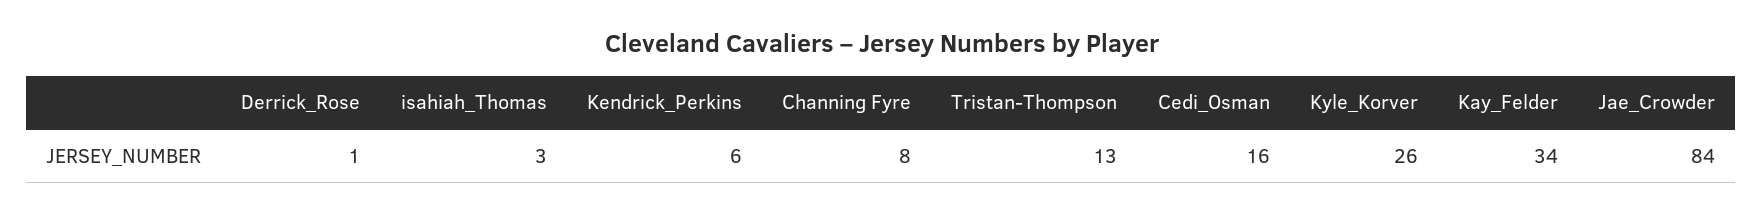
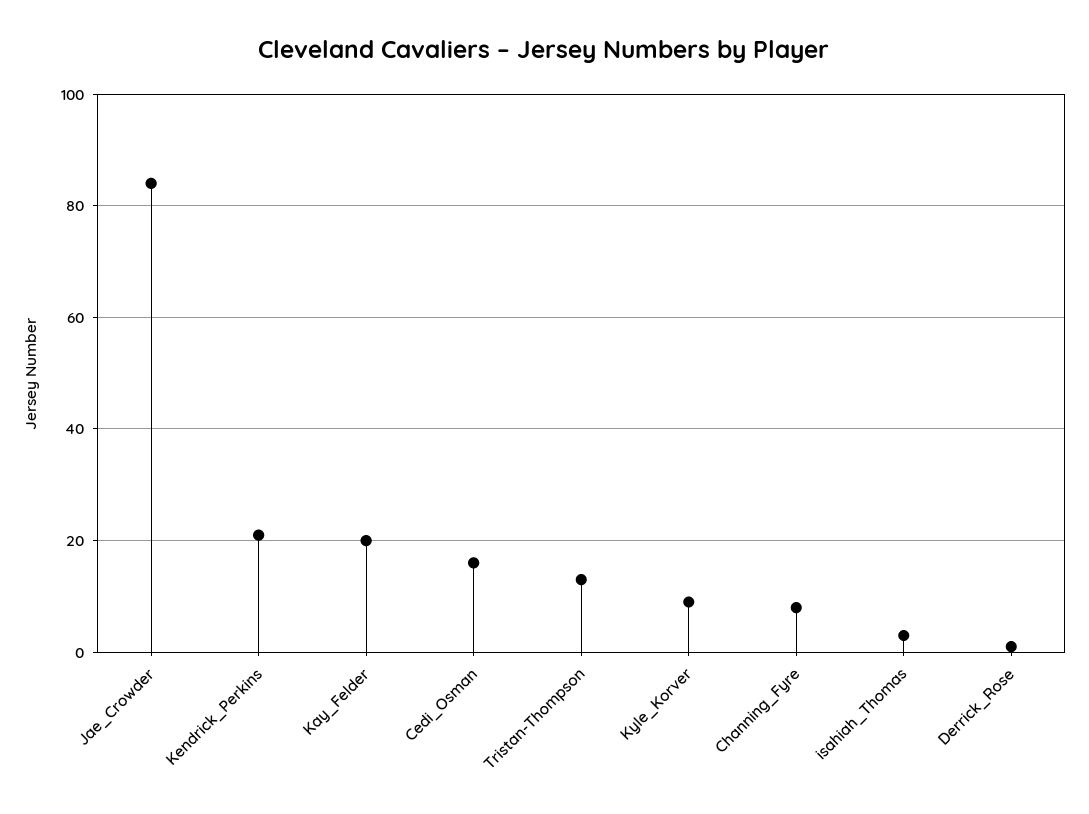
  {
    "Derrick_Rose": 1,
    "isahiah_Thomas": 3,
-   "Kendrick_Perkins": 6,
+   "Kendrick_Perkins": 20,
    "Channing Fyre": 8,
    "Tristan-Thompson": 13,
    "Cedi_Osman": 16,
-   "Kyle_Korver": 26,
+   "Kyle_Korver": 10,
-   "Kay_Felder": 34,
+   "Kay_Felder": 20,
    "Jae_Crowder": 84
  }

